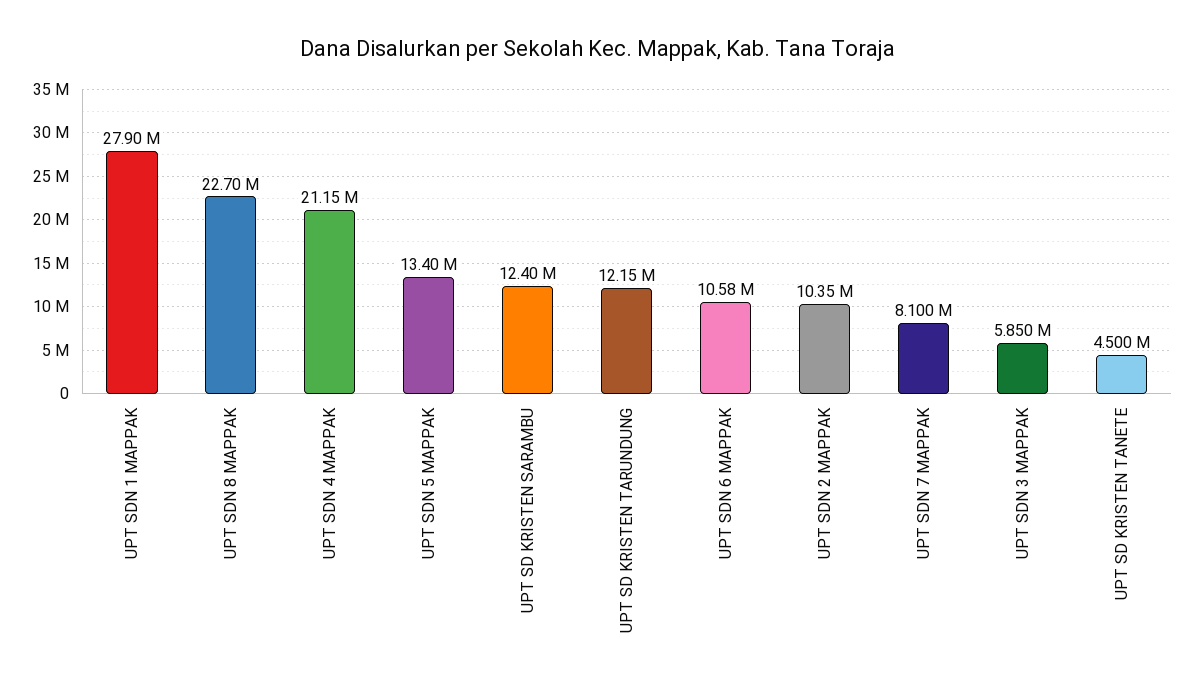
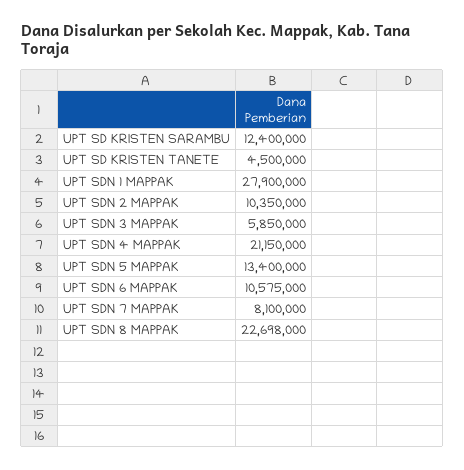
  {
    "UPT SDN 1 MAPPAK": 27900000,
    "UPT SDN 8 MAPPAK": 22698000,
    "UPT SDN 4 MAPPAK": 21150000,
    "UPT SDN 5 MAPPAK": 13400000,
    "UPT SD KRISTEN SARAMBU": 12400000,
-   "UPT SD KRISTEN TARUNDUNG": 12150000,
    "UPT SDN 6 MAPPAK": 10575000,
    "UPT SDN 2 MAPPAK": 10350000,
    "UPT SDN 7 MAPPAK": 8100000,
    "UPT SDN 3 MAPPAK": 5850000,
    "UPT SD KRISTEN TANETE": 4500000
  }

